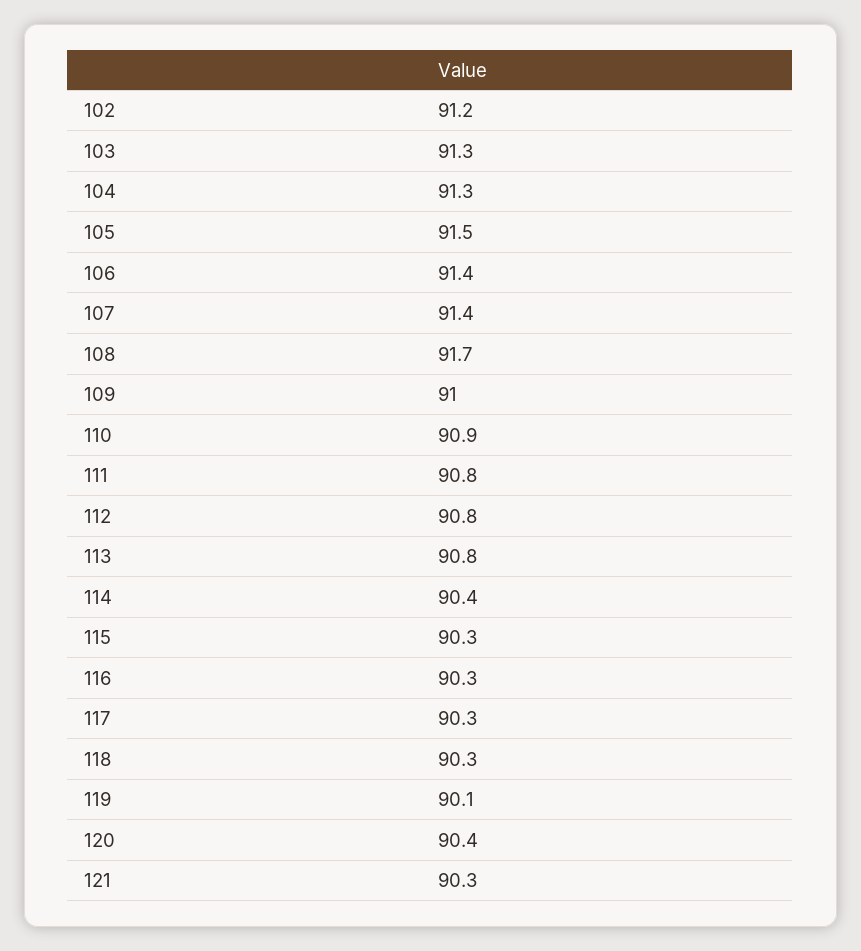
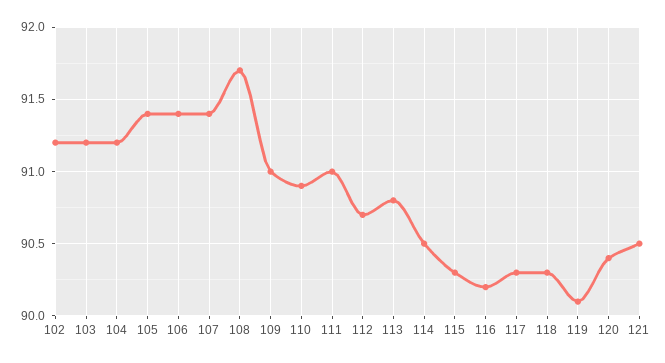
  {
    "102": 91.2,
-   "103": 91.3,
+   "103": 91.2,
-   "104": 91.3,
+   "104": 91.2,
-   "105": 91.5,
+   "105": 91.4,
    "106": 91.4,
    "107": 91.4,
    "108": 91.7,
    "109": 91,
    "110": 90.9,
-   "111": 90.8,
+   "111": 91,
-   "112": 90.8,
+   "112": 90.7,
    "113": 90.8,
-   "114": 90.4,
+   "114": 90.5,
    "115": 90.3,
-   "116": 90.3,
+   "116": 90.2,
    "117": 90.3,
    "118": 90.3,
    "119": 90.1,
    "120": 90.4,
-   "121": 90.3
+   "121": 90.5
  }

